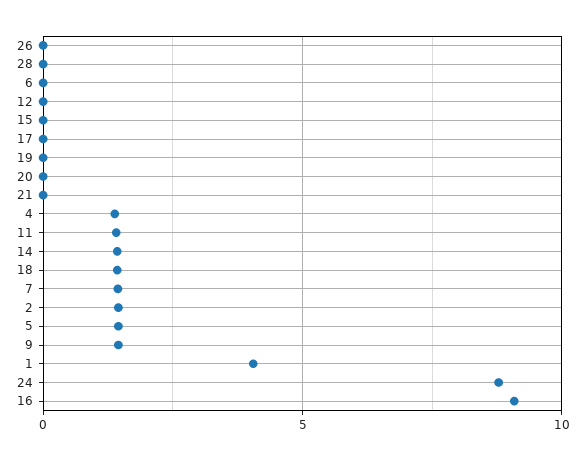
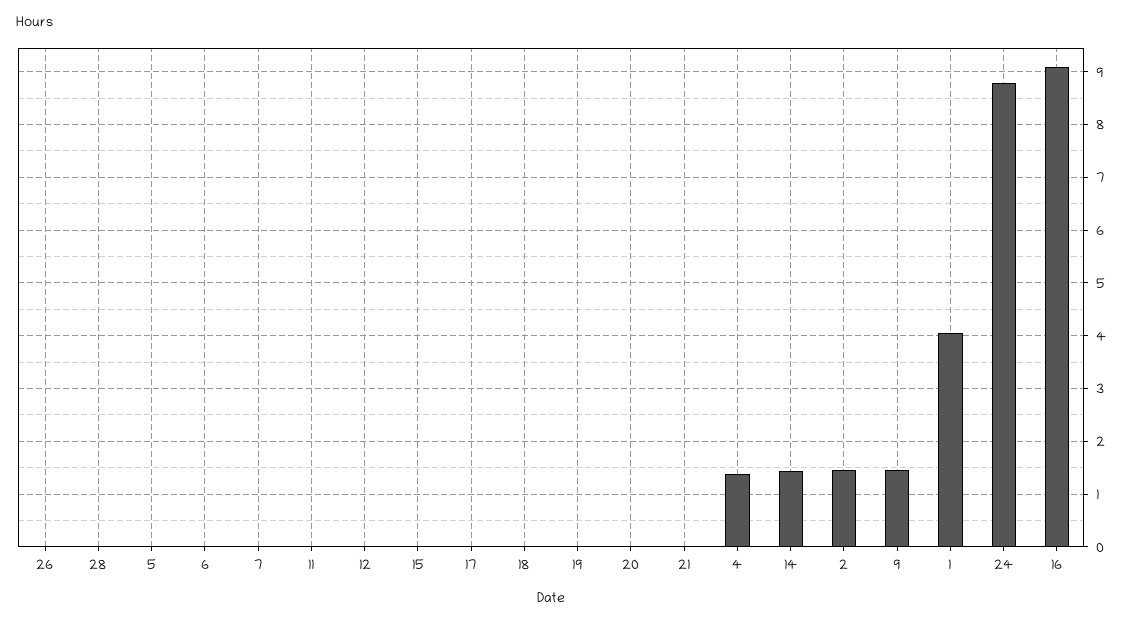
  {
    "26": 0,
    "28": 0,
    "6": 0,
    "12": 0,
    "15": 0,
    "17": 0,
    "19": 0,
    "20": 0,
    "21": 0,
    "4": 1.4,
-   "11": 1.5,
+   "11": 0,
    "14": 1.4,
-   "18": 1.5,
+   "18": 0,
-   "7": 1.5,
+   "7": 0,
    "2": 1.4,
-   "5": 1.5,
+   "5": 0,
    "9": 1.4,
    "1": 4,
    "24": 8.8,
    "16": 9
  }

